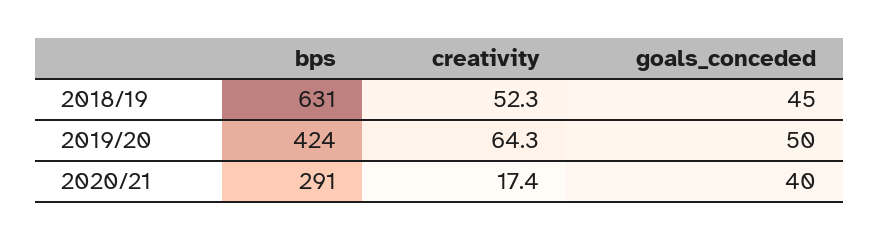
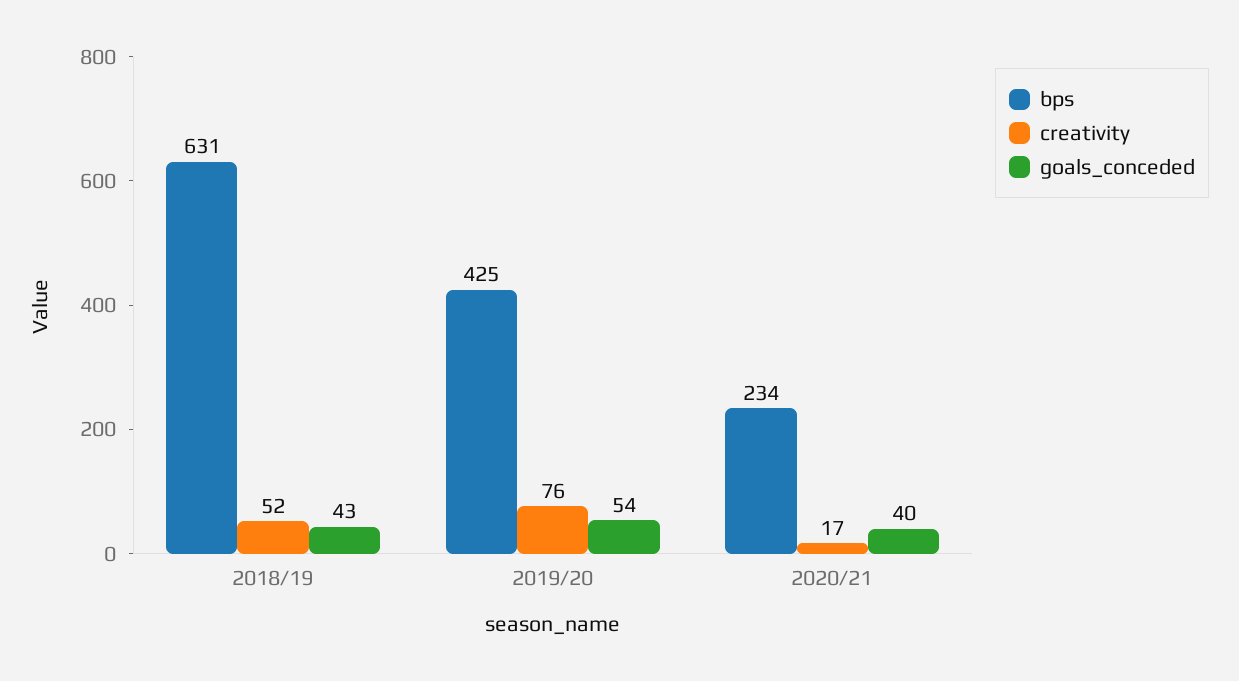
  {
    "bps": {
      "2018/19": 631,
-     "2019/20": 424,
+     "2019/20": 425,
-     "2020/21": 291
+     "2020/21": 234
    },
    "creativity": {
      "2018/19": 52.3,
-     "2019/20": 64.3,
+     "2019/20": 76,
      "2020/21": 17.4
    },
    "goals_conceded": {
-     "2018/19": 45,
+     "2018/19": 43,
-     "2019/20": 50,
+     "2019/20": 54,
      "2020/21": 40
    }
  }

